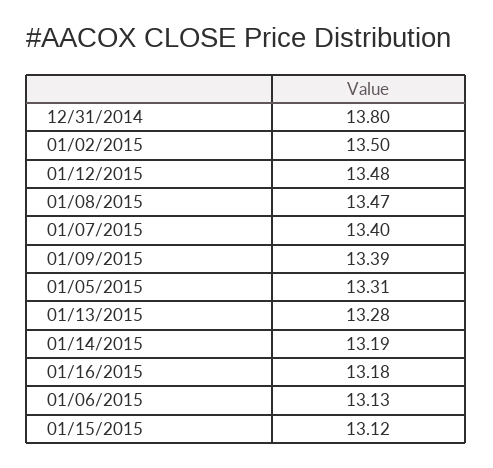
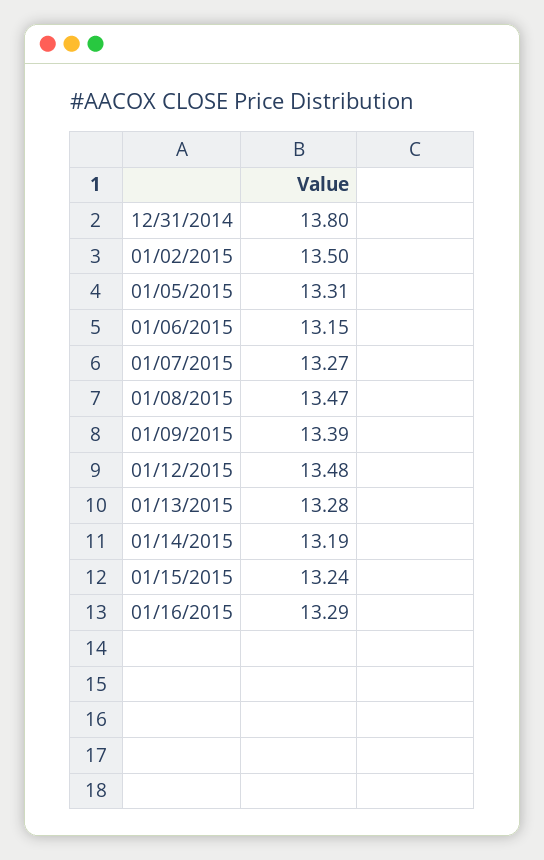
  {
    "12/31/2014": 13.8,
    "01/02/2015": 13.5,
    "01/12/2015": 13.48,
    "01/08/2015": 13.47,
-   "01/07/2015": 13.4,
+   "01/07/2015": 13.27,
    "01/09/2015": 13.39,
    "01/05/2015": 13.31,
    "01/13/2015": 13.28,
    "01/14/2015": 13.19,
-   "01/16/2015": 13.18,
+   "01/16/2015": 13.29,
-   "01/06/2015": 13.13,
+   "01/06/2015": 13.15,
-   "01/15/2015": 13.12
+   "01/15/2015": 13.24
  }

